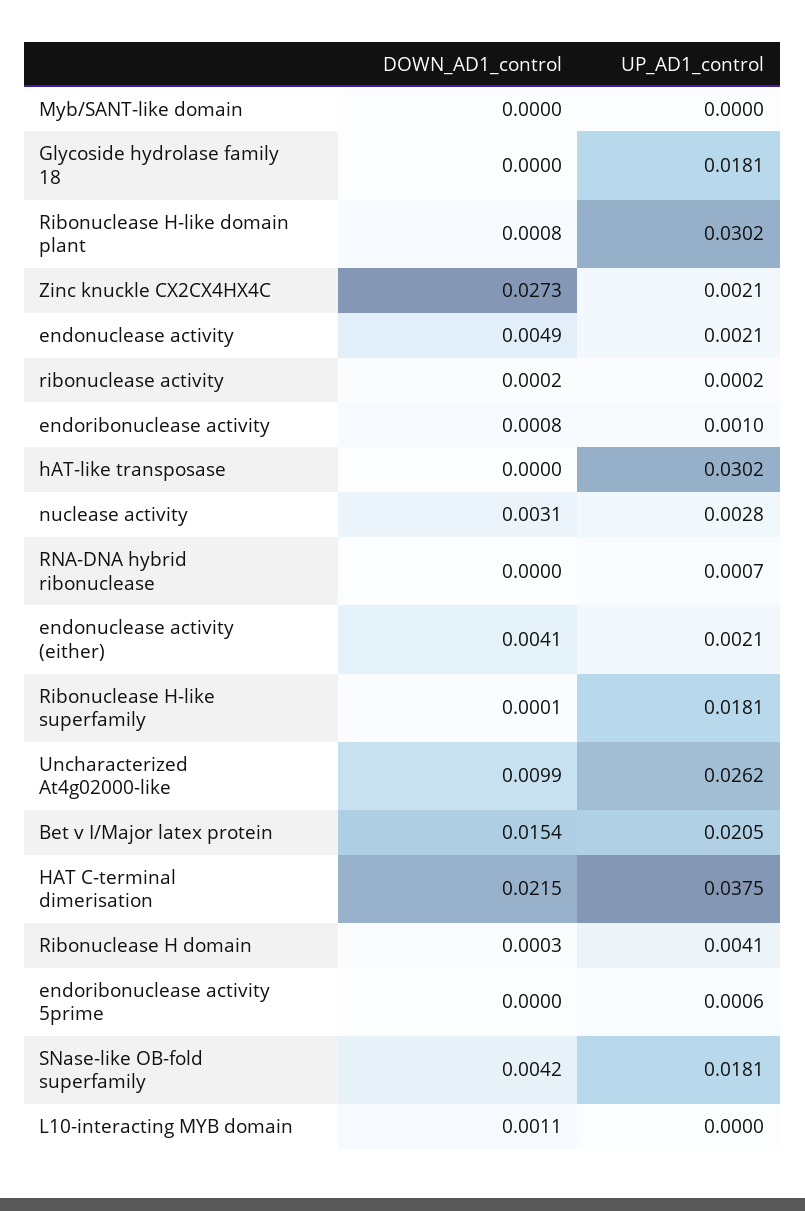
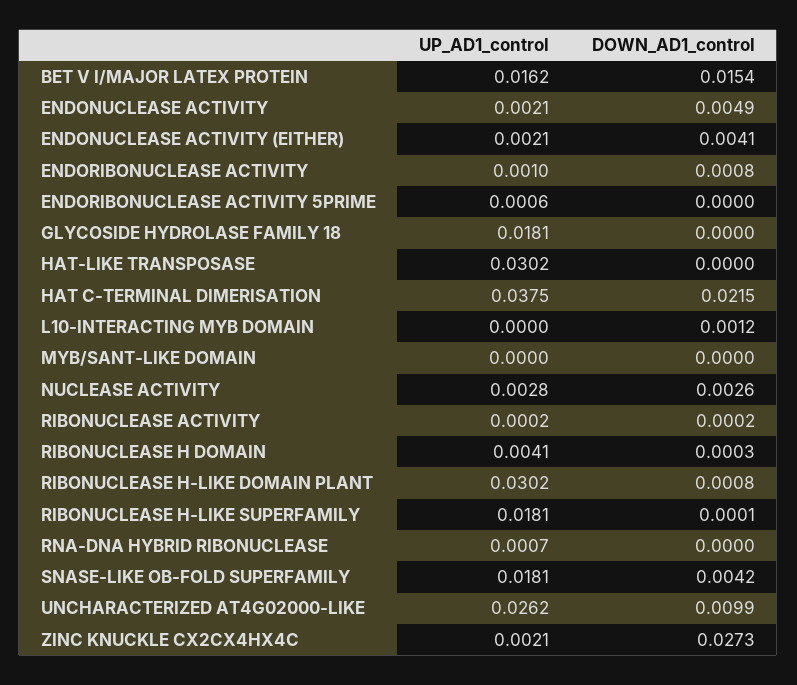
  {
    "DOWN_AD1_control": {
      "Myb/SANT-like domain": 0,
      "Glycoside hydrolase family 18": 0,
      "Ribonuclease H-like domain plant": 0.0008,
      "Zinc knuckle CX2CX4HX4C": 0.0273,
      "endonuclease activity": 0.0049,
      "ribonuclease activity": 0.0002,
      "endoribonuclease activity": 0.0008,
      "hAT-like transposase": 0,
-     "nuclease activity": 0.0031,
+     "nuclease activity": 0.0026,
      "RNA-DNA hybrid ribonuclease": 0,
      "endonuclease activity (either)": 0.0041,
      "Ribonuclease H-like superfamily": 0.0001,
      "Uncharacterized At4g02000-like": 0.0099,
      "Bet v I/Major latex protein": 0.0154,
      "HAT C-terminal dimerisation": 0.0215,
      "Ribonuclease H domain": 0.0003,
      "endoribonuclease activity 5prime": 0,
      "SNase-like OB-fold superfamily": 0.0042,
-     "L10-interacting MYB domain": 0.0011
+     "L10-interacting MYB domain": 0.0012
    },
    "UP_AD1_control": {
      "Myb/SANT-like domain": 0,
      "Glycoside hydrolase family 18": 0.0181,
      "Ribonuclease H-like domain plant": 0.0302,
      "Zinc knuckle CX2CX4HX4C": 0.0021,
      "endonuclease activity": 0.0021,
      "ribonuclease activity": 0.0002,
      "endoribonuclease activity": 0.001,
      "hAT-like transposase": 0.0302,
      "nuclease activity": 0.0028,
      "RNA-DNA hybrid ribonuclease": 0.0007,
      "endonuclease activity (either)": 0.0021,
      "Ribonuclease H-like superfamily": 0.0181,
      "Uncharacterized At4g02000-like": 0.0262,
-     "Bet v I/Major latex protein": 0.0205,
+     "Bet v I/Major latex protein": 0.0162,
      "HAT C-terminal dimerisation": 0.0375,
      "Ribonuclease H domain": 0.0041,
      "endoribonuclease activity 5prime": 0.0006,
      "SNase-like OB-fold superfamily": 0.0181,
      "L10-interacting MYB domain": 0
    }
  }

